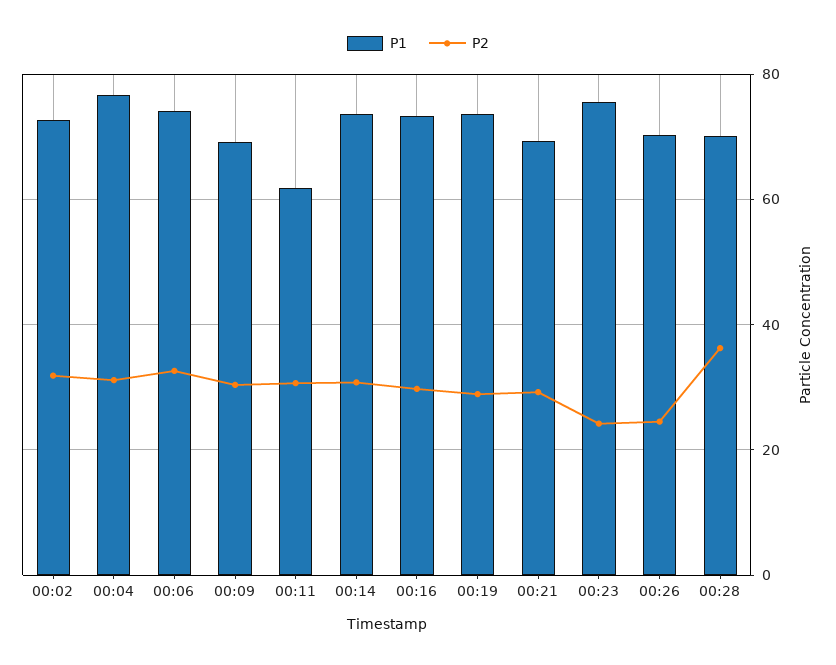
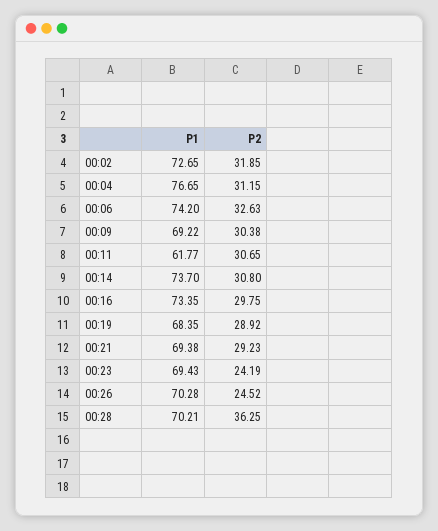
  {
    "P1": {
      "00:02": 72.65,
      "00:04": 76.65,
      "00:06": 74.2,
      "00:09": 69.22,
      "00:11": 61.77,
      "00:14": 73.7,
      "00:16": 73.35,
-     "00:19": 74,
+     "00:19": 68.35,
      "00:21": 69.38,
-     "00:23": 76,
+     "00:23": 69.43,
      "00:26": 70.28,
      "00:28": 70.21
    },
    "P2": {
      "00:02": 31.85,
      "00:04": 31.15,
      "00:06": 32.63,
      "00:09": 30.38,
      "00:11": 30.65,
      "00:14": 30.8,
      "00:16": 29.75,
      "00:19": 28.92,
      "00:21": 29.23,
      "00:23": 24.19,
      "00:26": 24.52,
      "00:28": 36.25
    }
  }

